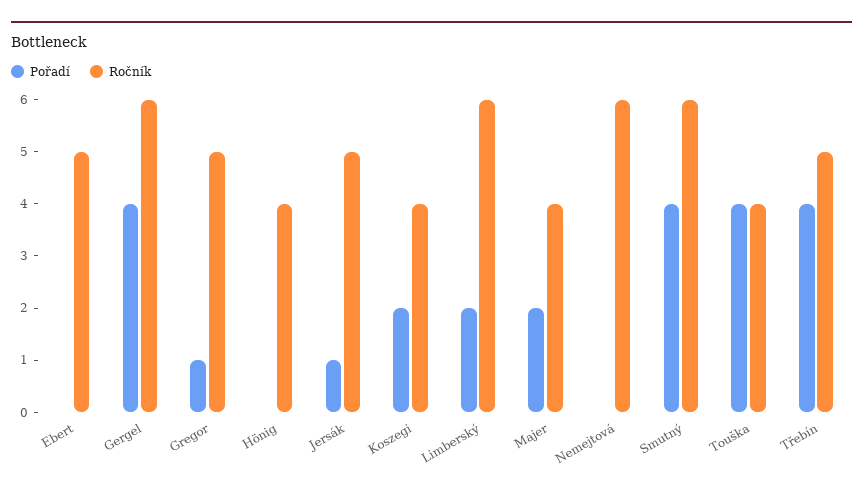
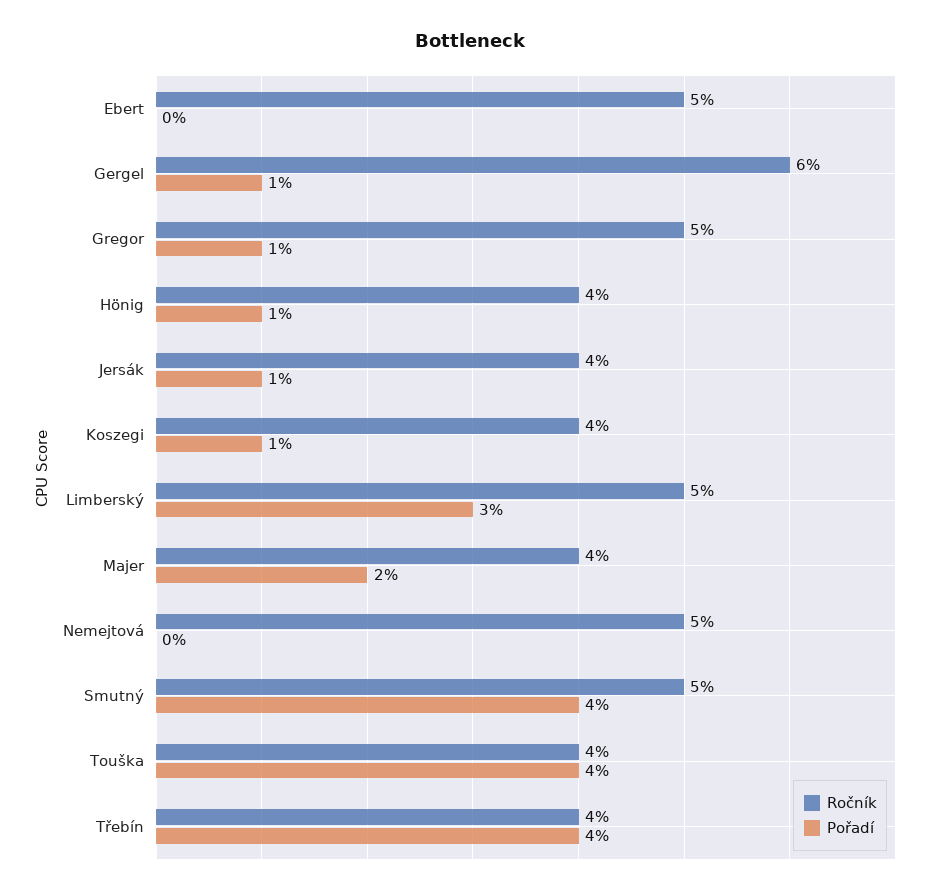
  {
    "Pořadí": {
      "Ebert": 0,
-     "Gergel": 4,
+     "Gergel": 1,
      "Gregor": 1,
-     "Hönig": 0,
+     "Hönig": 1,
      "Jersák": 1,
-     "Koszegi": 2,
+     "Koszegi": 1,
-     "Limberský": 2,
+     "Limberský": 3,
      "Majer": 2,
      "Nemejtová": 0,
      "Smutný": 4,
      "Touška": 4,
      "Třebín": 4
    },
    "Ročník": {
      "Ebert": 5,
      "Gergel": 6,
      "Gregor": 5,
      "Hönig": 4,
-     "Jersák": 5,
+     "Jersák": 4,
      "Koszegi": 4,
-     "Limberský": 6,
+     "Limberský": 5,
      "Majer": 4,
-     "Nemejtová": 6,
+     "Nemejtová": 5,
-     "Smutný": 6,
+     "Smutný": 5,
      "Touška": 4,
-     "Třebín": 5
+     "Třebín": 4
    }
  }

